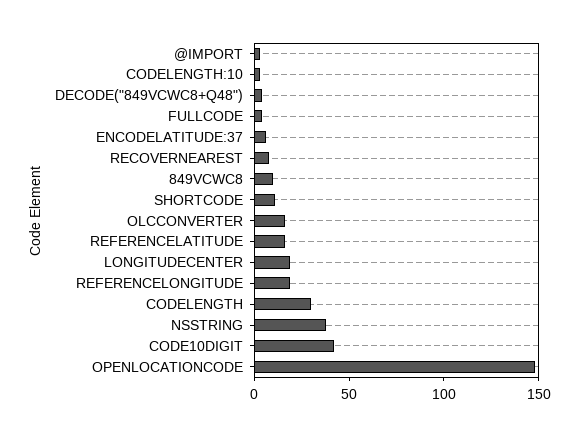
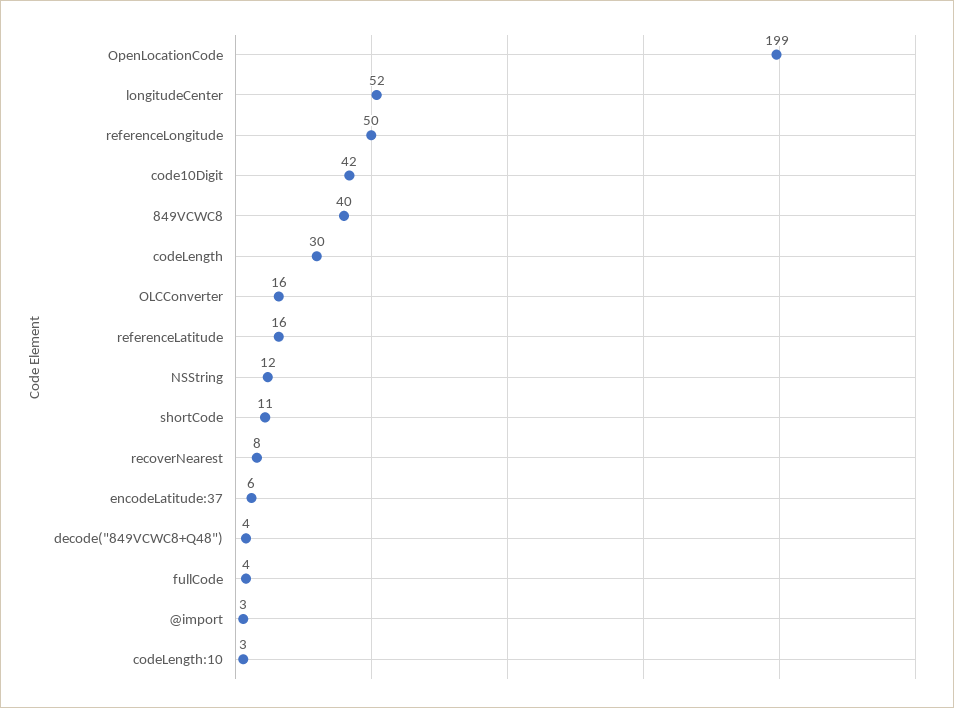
  {
    "@IMPORT": 3,
    "CODELENGTH:10": 3,
    "DECODE(\"849VCWC8+Q48\")": 4,
    "FULLCODE": 4,
    "ENCODELATITUDE:37": 6,
    "RECOVERNEAREST": 8,
-   "849VCWC8": 10,
+   "849VCWC8": 40,
    "SHORTCODE": 11,
    "OLCCONVERTER": 16,
    "REFERENCELATITUDE": 16,
-   "LONGITUDECENTER": 20,
+   "LONGITUDECENTER": 52,
-   "REFERENCELONGITUDE": 20,
+   "REFERENCELONGITUDE": 50,
    "CODELENGTH": 30,
-   "NSSTRING": 40,
+   "NSSTRING": 12,
    "CODE10DIGIT": 42,
-   "OPENLOCATIONCODE": 150
+   "OPENLOCATIONCODE": 199
  }

